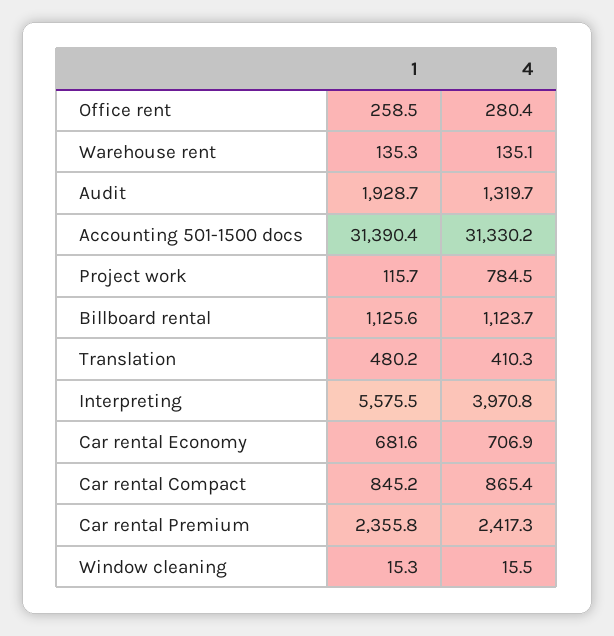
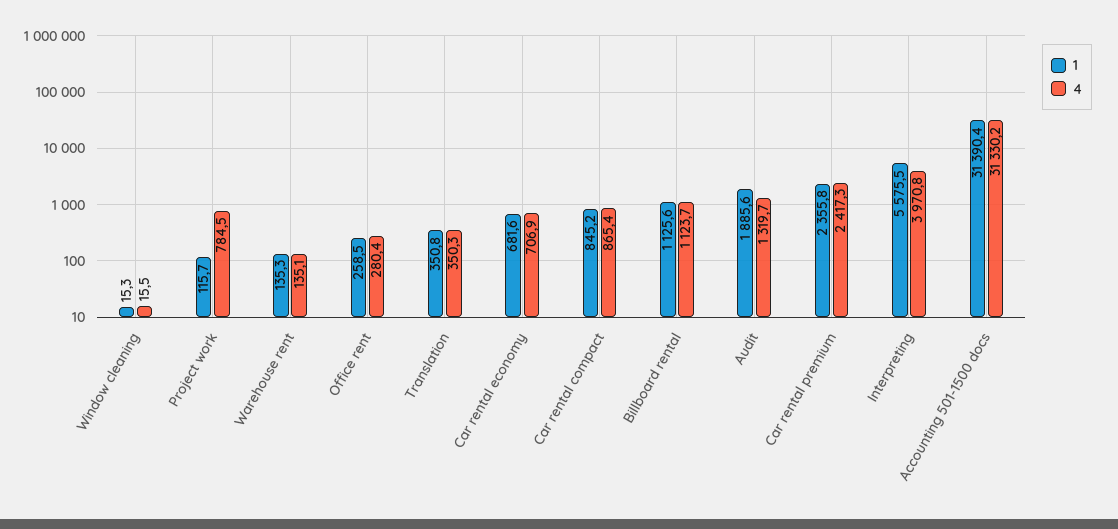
  {
    "1": {
      "Office rent": 258.5,
      "Warehouse rent": 135.3,
-     "Audit": 1928.7,
+     "Audit": 1885.6,
      "Accounting 501-1500 docs": 31390.4,
      "Project work": 115.7,
      "Billboard rental": 1125.6,
-     "Translation": 480.2,
+     "Translation": 350.8,
      "Interpreting": 5575.5,
      "Car rental Economy": 681.6,
      "Car rental Compact": 845.2,
      "Car rental Premium": 2355.8,
      "Window cleaning": 15.3
    },
    "4": {
      "Office rent": 280.4,
      "Warehouse rent": 135.1,
      "Audit": 1319.7,
      "Accounting 501-1500 docs": 31330.2,
      "Project work": 784.5,
      "Billboard rental": 1123.7,
-     "Translation": 410.3,
+     "Translation": 350.3,
      "Interpreting": 3970.8,
      "Car rental Economy": 706.9,
      "Car rental Compact": 865.4,
      "Car rental Premium": 2417.3,
      "Window cleaning": 15.5
    }
  }

